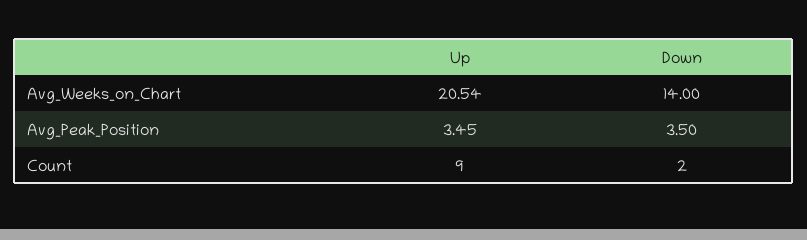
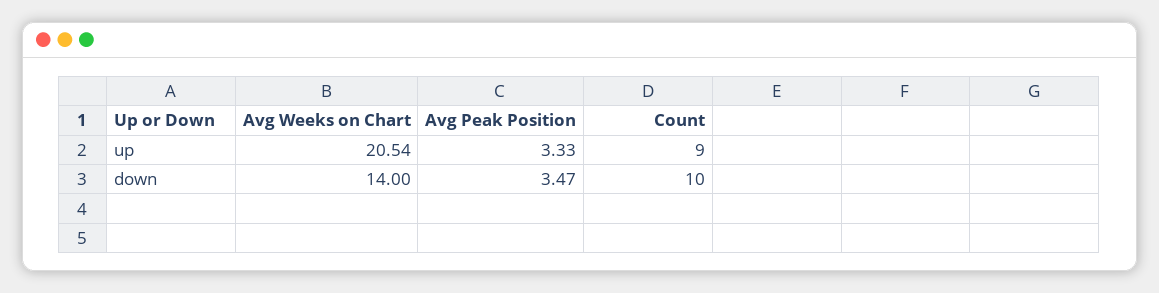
  {
    "Up": {
      "Avg_Weeks_on_Chart": 20.54,
-     "Avg_Peak_Position": 3.45,
+     "Avg_Peak_Position": 3.33,
      "Count": 9
    },
    "Down": {
      "Avg_Weeks_on_Chart": 14,
-     "Avg_Peak_Position": 3.5,
+     "Avg_Peak_Position": 3.47,
-     "Count": 2
+     "Count": 10
    }
  }

